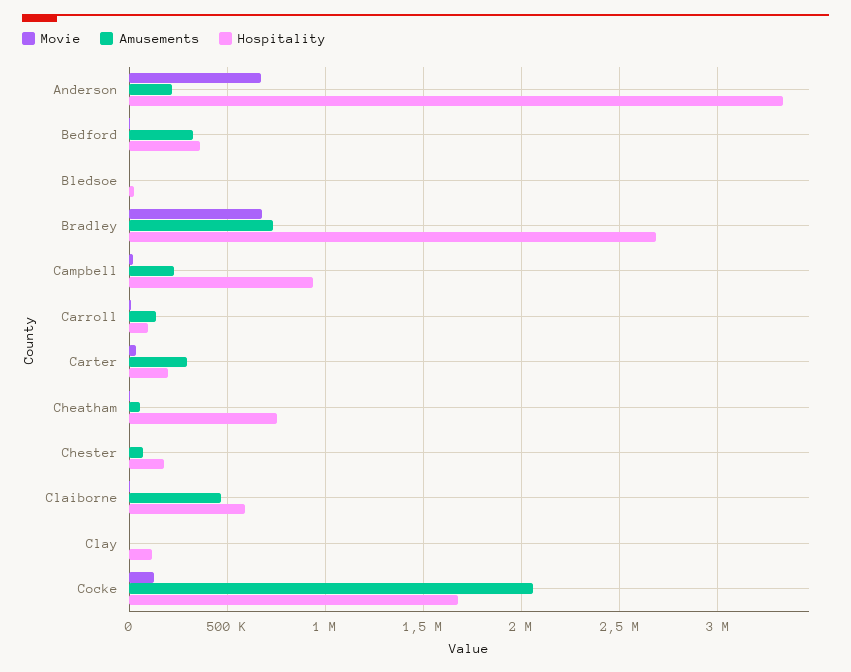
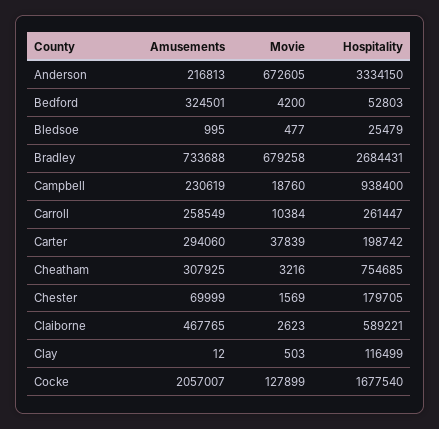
  {
    "Movie": {
      "Anderson": 672605,
      "Bedford": 4200,
      "Bledsoe": 477,
      "Bradley": 679258,
      "Campbell": 18760,
      "Carroll": 10384,
      "Carter": 37839,
      "Cheatham": 3216,
      "Chester": 1569,
      "Claiborne": 2623,
      "Clay": 503,
      "Cocke": 127899
    },
    "Amusements": {
      "Anderson": 216813,
      "Bedford": 324501,
      "Bledsoe": 995,
      "Bradley": 733688,
      "Campbell": 230619,
-     "Carroll": 150000,
+     "Carroll": 258549,
      "Carter": 294060,
-     "Cheatham": 50000,
+     "Cheatham": 307925,
      "Chester": 69999,
      "Claiborne": 467765,
      "Clay": 12,
      "Cocke": 2057007
    },
    "Hospitality": {
      "Anderson": 3334150,
-     "Bedford": 350000,
+     "Bedford": 52803,
      "Bledsoe": 25479,
      "Bradley": 2684431,
      "Campbell": 938400,
-     "Carroll": 100000,
+     "Carroll": 261447,
      "Carter": 198742,
      "Cheatham": 754685,
      "Chester": 179705,
      "Claiborne": 589221,
      "Clay": 116499,
      "Cocke": 1677540
    }
  }

